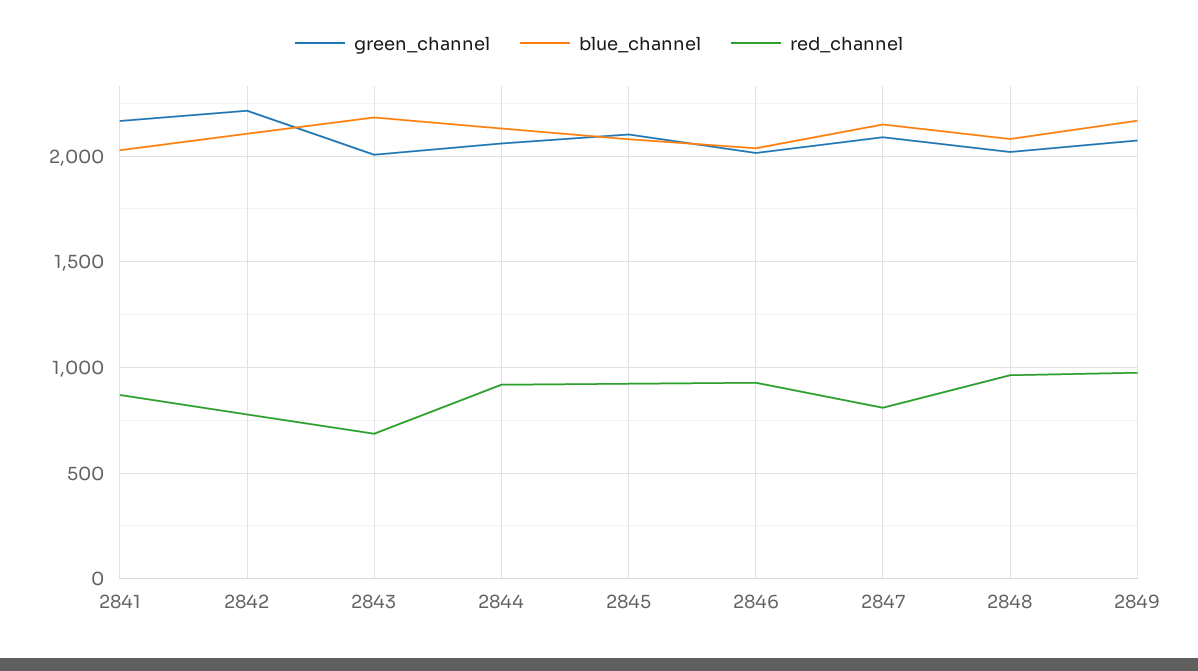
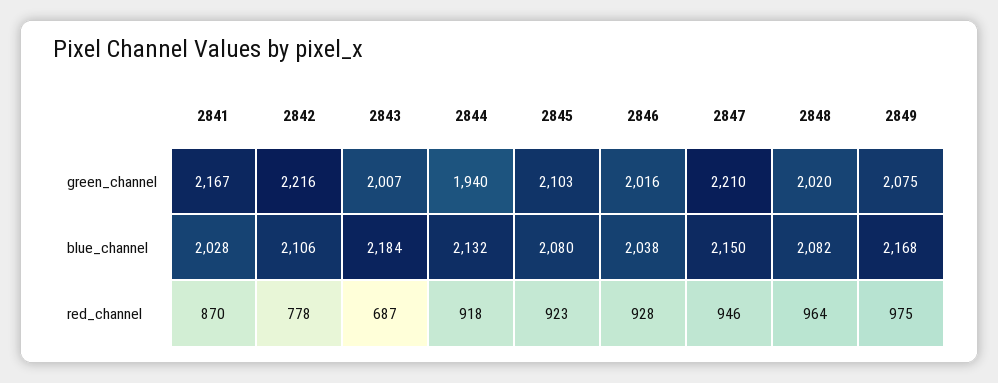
  {
    "green_channel": {
      "2841": 2167,
      "2842": 2216,
      "2843": 2007,
-     "2844": 2050,
+     "2844": 1940,
      "2845": 2103,
      "2846": 2016,
-     "2847": 2100,
+     "2847": 2210,
      "2848": 2020,
      "2849": 2075
    },
    "blue_channel": {
      "2841": 2028,
      "2842": 2106,
      "2843": 2184,
      "2844": 2132,
      "2845": 2080,
      "2846": 2038,
      "2847": 2150,
      "2848": 2082,
      "2849": 2168
    },
    "red_channel": {
      "2841": 870,
      "2842": 778,
      "2843": 687,
      "2844": 918,
      "2845": 923,
      "2846": 928,
-     "2847": 800,
+     "2847": 946,
      "2848": 964,
      "2849": 975
    }
  }

